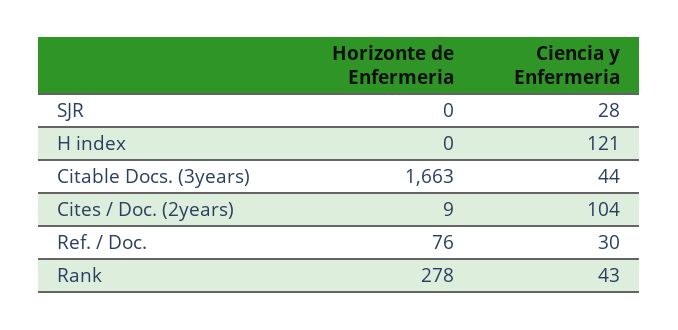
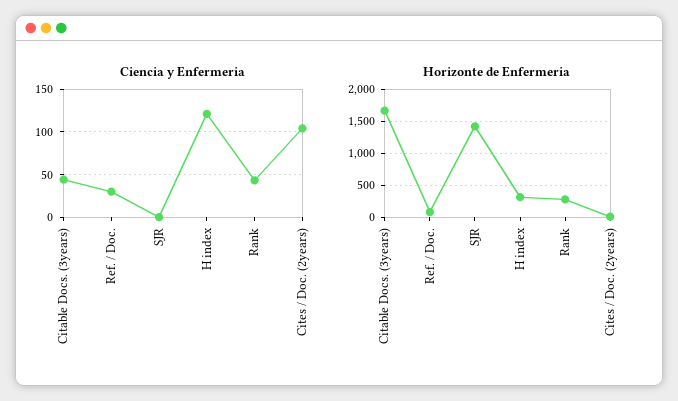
  {
    "Horizonte de Enfermeria": {
-     "SJR": 0,
+     "SJR": 1400,
-     "H index": 0,
+     "H index": 300,
      "Citable Docs. (3years)": 1663,
      "Cites / Doc. (2years)": 9,
      "Ref. / Doc.": 76,
      "Rank": 278
    },
    "Ciencia y Enfermeria": {
-     "SJR": 28,
+     "SJR": 0,
      "H index": 121,
      "Citable Docs. (3years)": 44,
      "Cites / Doc. (2years)": 104,
      "Ref. / Doc.": 30,
      "Rank": 43
    }
  }

